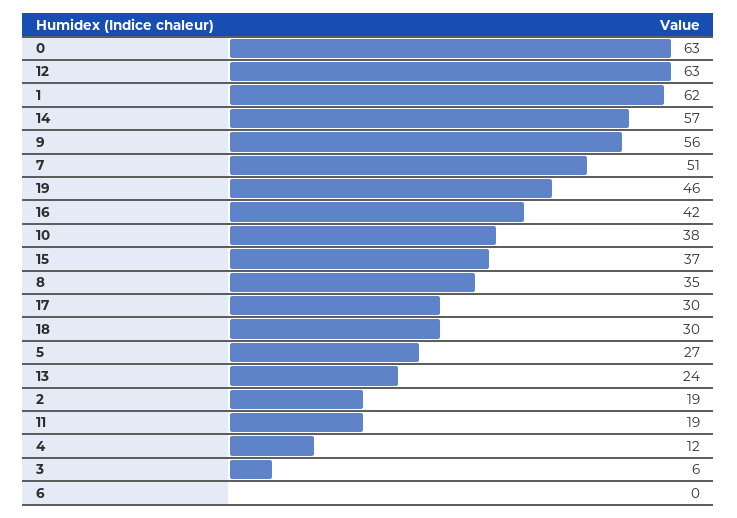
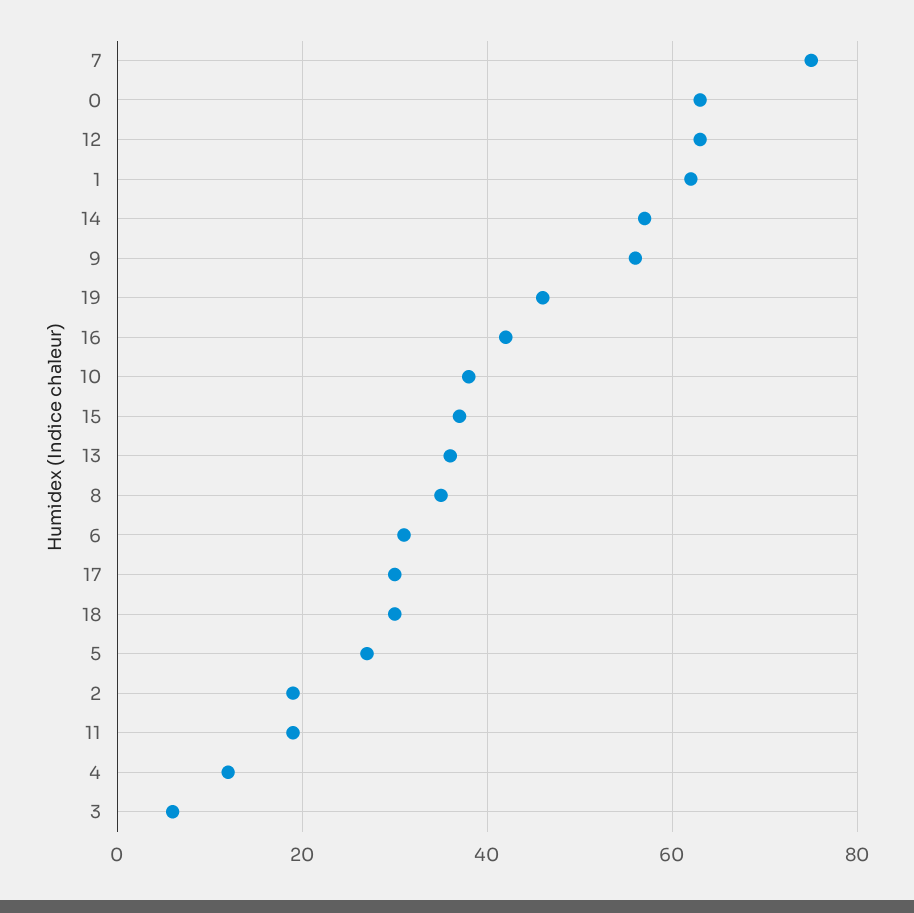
  {
    "0": 63,
    "12": 63,
    "1": 62,
    "14": 57,
    "9": 56,
-   "7": 51,
+   "7": 75,
    "19": 46,
    "16": 42,
    "10": 38,
    "15": 37,
    "8": 35,
    "17": 30,
    "18": 30,
    "5": 27,
-   "13": 24,
+   "13": 35,
    "2": 19,
    "11": 19,
    "4": 12,
    "3": 6,
-   "6": 0
+   "6": 30
  }

